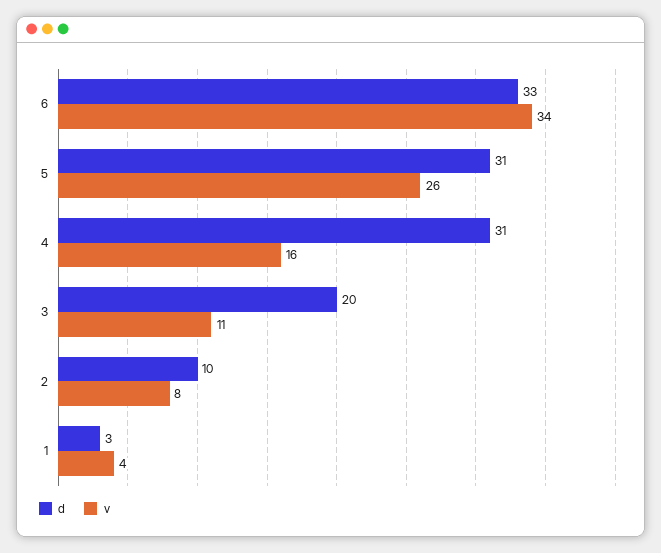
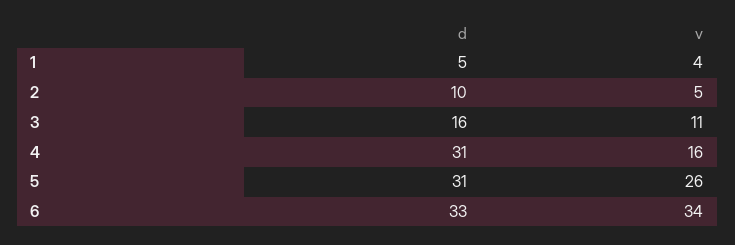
  {
    "d": {
      "6": 33,
      "5": 31,
      "4": 31,
-     "3": 20,
+     "3": 16,
      "2": 10,
-     "1": 3
+     "1": 5
    },
    "v": {
      "6": 34,
      "5": 26,
      "4": 16,
      "3": 11,
-     "2": 8,
+     "2": 5,
      "1": 4
    }
  }

